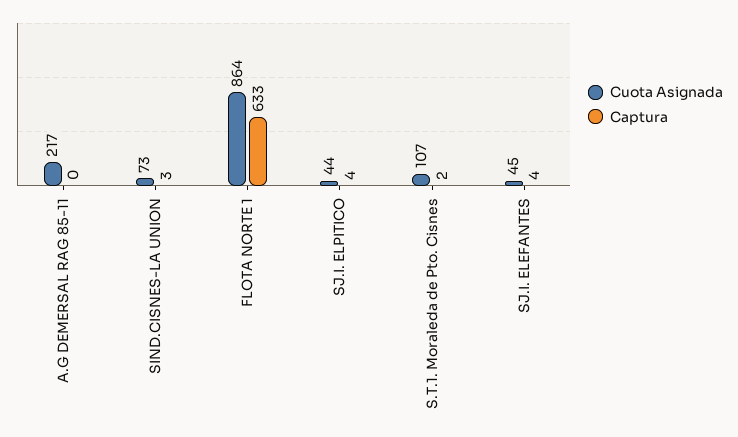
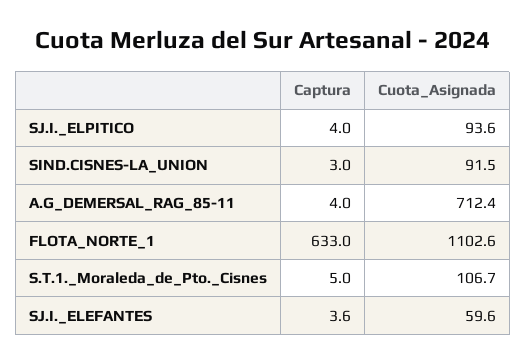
  {
    "Cuota Asignada": {
-     "A.G DEMERSAL RAG 85-11": 217,
+     "A.G DEMERSAL RAG 85-11": 712.4,
-     "SIND.CISNES-LA UNION": 73,
+     "SIND.CISNES-LA UNION": 91.5,
-     "FLOTA NORTE 1": 864,
+     "FLOTA NORTE 1": 1102.6,
-     "SJ.I. ELPITICO": 44,
+     "SJ.I. ELPITICO": 93.6,
      "S.T.1. Moraleda de Pto. Cisnes": 106.7,
-     "SJ.I. ELEFANTES": 45
+     "SJ.I. ELEFANTES": 59.6
    },
    "Captura": {
-     "A.G DEMERSAL RAG 85-11": 0,
+     "A.G DEMERSAL RAG 85-11": 4,
      "SIND.CISNES-LA UNION": 3,
      "FLOTA NORTE 1": 633,
      "SJ.I. ELPITICO": 4,
-     "S.T.1. Moraleda de Pto. Cisnes": 2,
+     "S.T.1. Moraleda de Pto. Cisnes": 5,
      "SJ.I. ELEFANTES": 3.6
    }
  }

